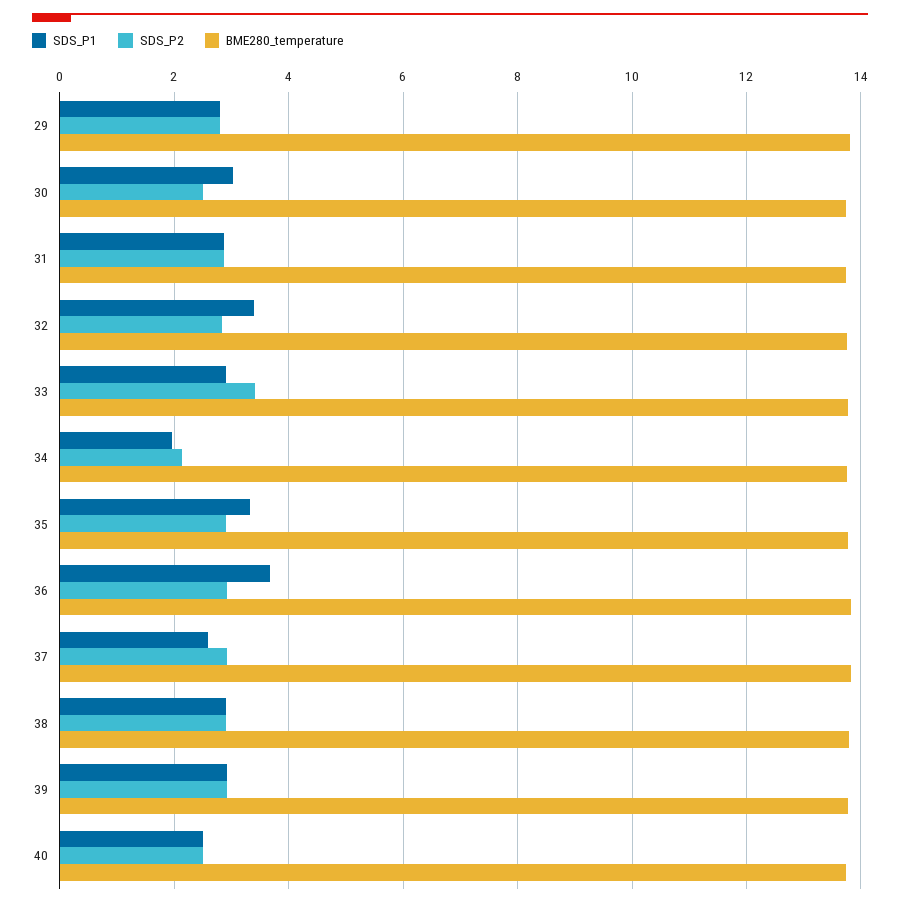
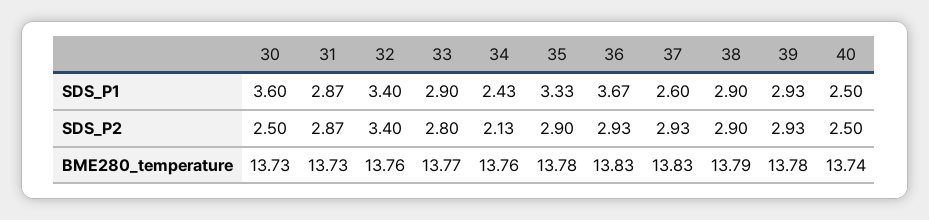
  {
    "SDS_P1": {
-     "29": 2.8,
-     "30": 3,
+     "30": 3.6,
      "31": 2.87,
      "32": 3.4,
      "33": 2.9,
-     "34": 2,
+     "34": 2.43,
      "35": 3.33,
      "36": 3.67,
      "37": 2.6,
      "38": 2.9,
      "39": 2.93,
      "40": 2.5
    },
    "SDS_P2": {
-     "29": 2.8,
      "30": 2.5,
      "31": 2.87,
-     "32": 2.8,
+     "32": 3.4,
-     "33": 3.4,
+     "33": 2.8,
      "34": 2.13,
      "35": 2.9,
      "36": 2.93,
      "37": 2.93,
      "38": 2.9,
      "39": 2.93,
      "40": 2.5
    },
    "BME280_temperature": {
-     "29": 13.8,
      "30": 13.73,
      "31": 13.73,
      "32": 13.76,
      "33": 13.77,
      "34": 13.76,
      "35": 13.78,
      "36": 13.83,
      "37": 13.83,
      "38": 13.79,
      "39": 13.78,
      "40": 13.74
    }
  }

